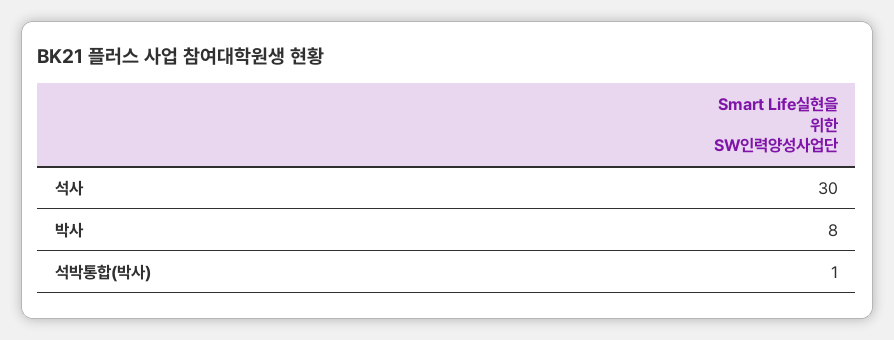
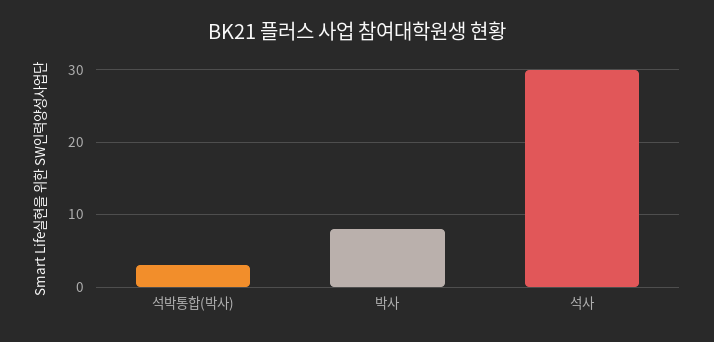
  {
    "석사": 30,
    "박사": 8,
-   "석박통합(박사)": 1
+   "석박통합(박사)": 3
  }

